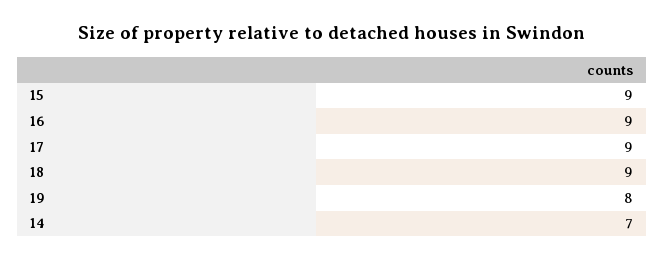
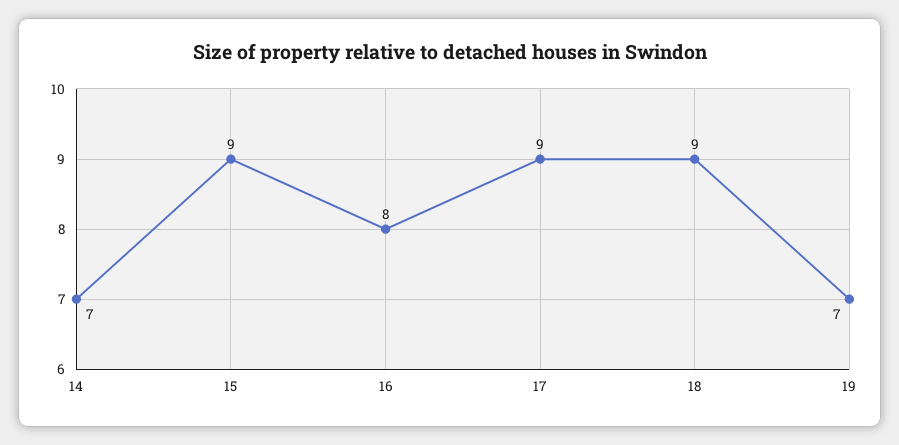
  {
    "15": 9,
-   "16": 9,
+   "16": 8,
    "17": 9,
    "18": 9,
-   "19": 8,
+   "19": 7,
    "14": 7
  }

